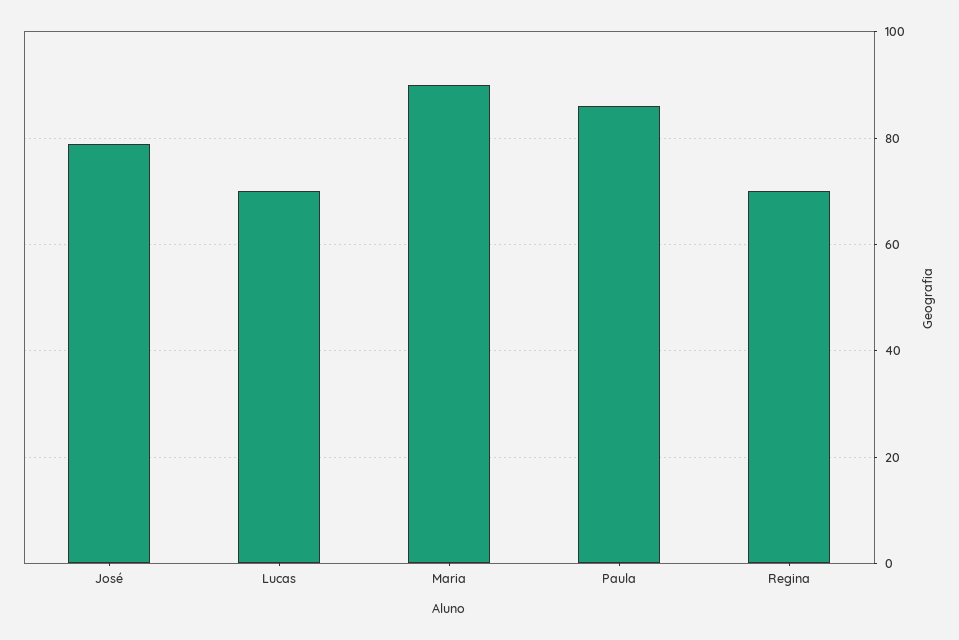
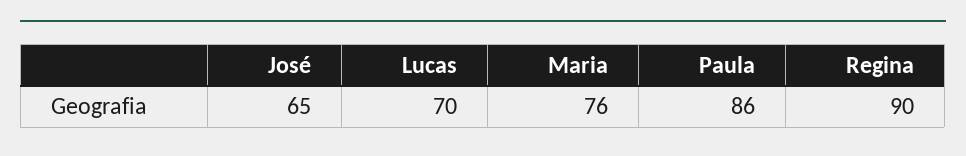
  {
-   "José": 80,
+   "José": 65,
    "Lucas": 70,
-   "Maria": 90,
+   "Maria": 76,
    "Paula": 86,
-   "Regina": 70
+   "Regina": 90
  }

